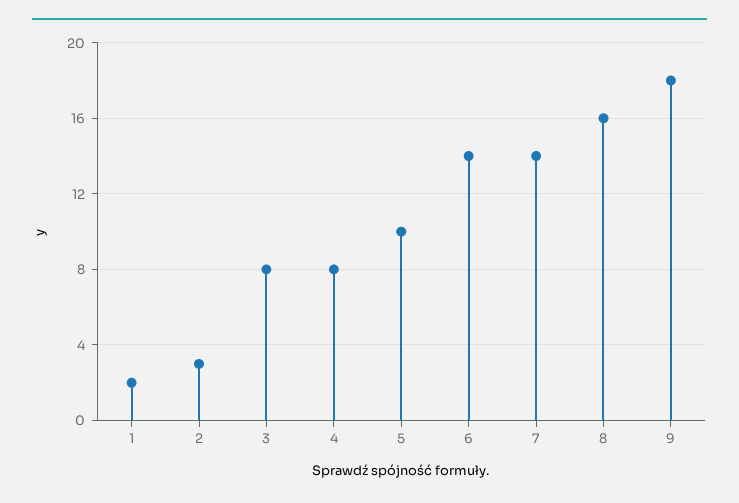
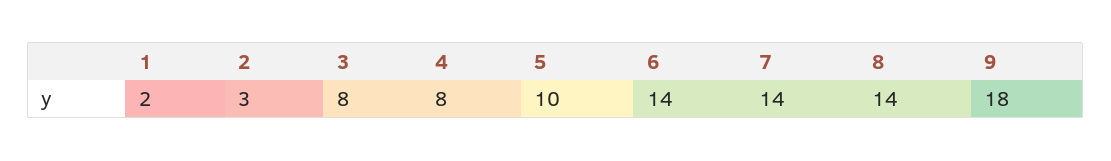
  {
    "1": 2,
    "2": 3,
    "3": 8,
    "4": 8,
    "5": 10,
    "6": 14,
    "7": 14,
-   "8": 16,
+   "8": 14,
    "9": 18
  }

